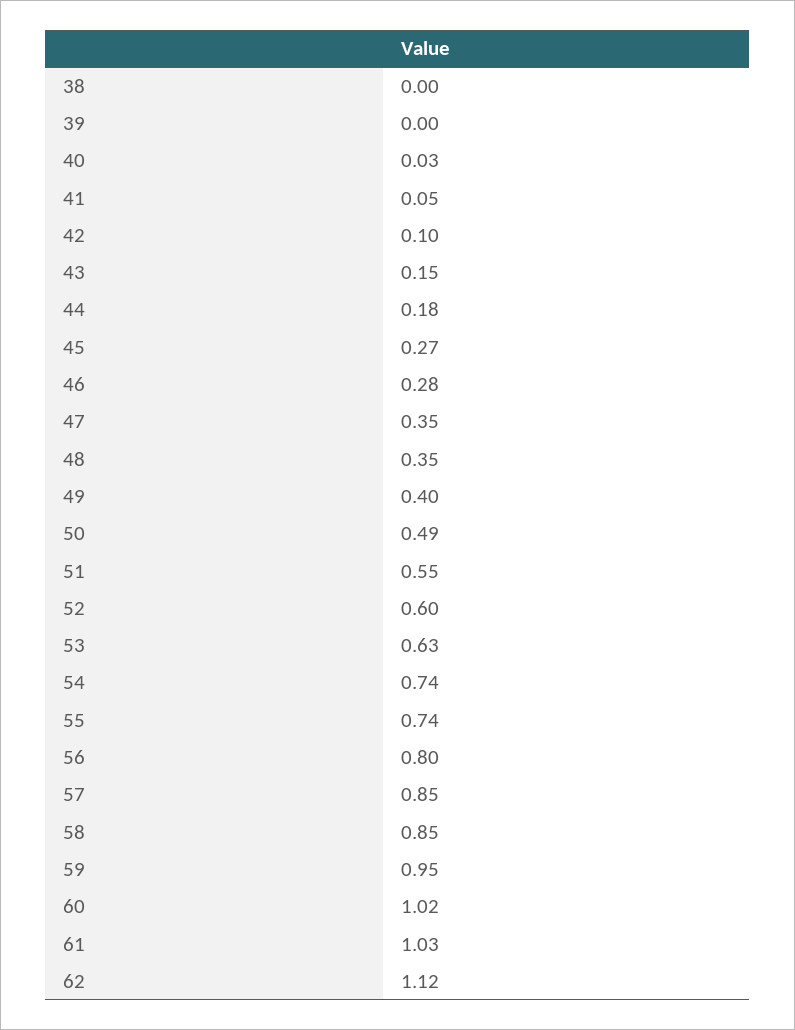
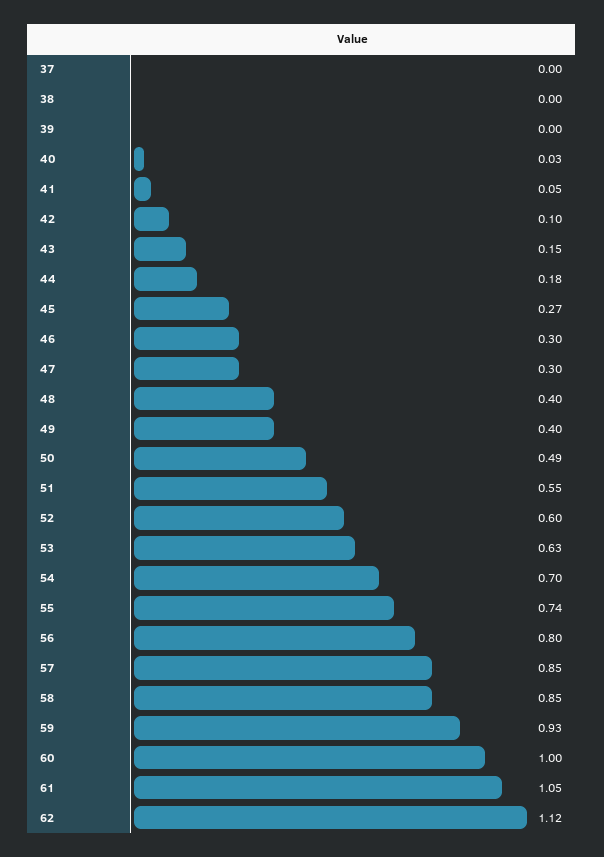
  {
    "38": 0,
    "39": 0,
    "40": 0.03,
    "41": 0.05,
    "42": 0.1,
    "43": 0.15,
    "44": 0.18,
    "45": 0.27,
-   "46": 0.28,
+   "46": 0.3,
-   "47": 0.35,
+   "47": 0.3,
-   "48": 0.35,
+   "48": 0.4,
    "49": 0.4,
    "50": 0.49,
    "51": 0.55,
    "52": 0.6,
    "53": 0.63,
-   "54": 0.74,
+   "54": 0.7,
    "55": 0.74,
    "56": 0.8,
    "57": 0.85,
    "58": 0.85,
-   "59": 0.95,
+   "59": 0.93,
-   "60": 1.02,
+   "60": 1,
-   "61": 1.03,
+   "61": 1.05,
-   "62": 1.12
+   "62": 1.12,
+   "37": 0
  }

